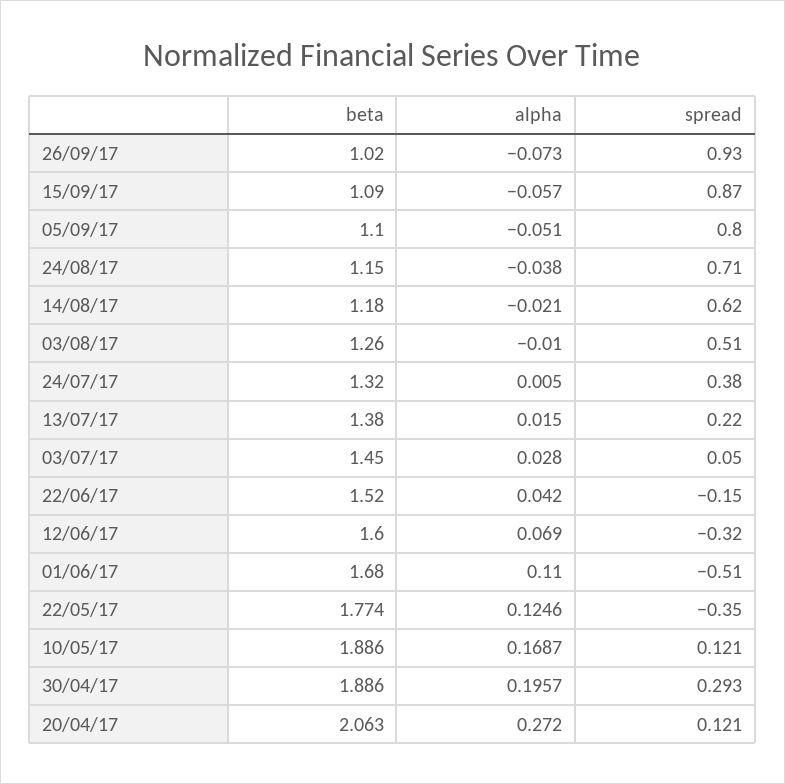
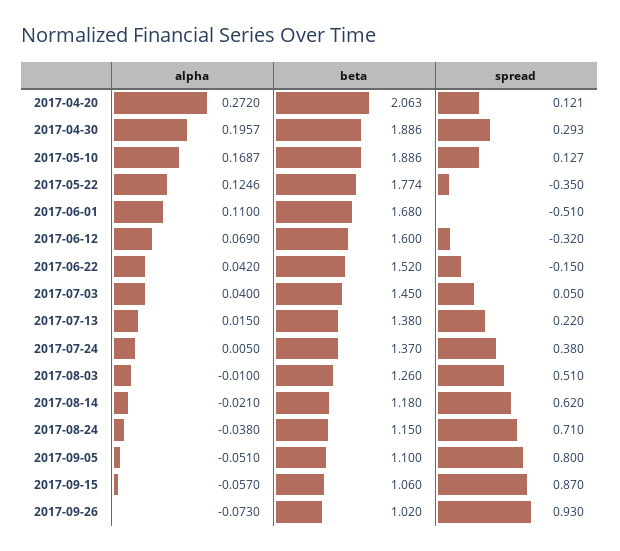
  {
    "beta": {
      "26/09/17": 1.02,
-     "15/09/17": 1.09,
+     "15/09/17": 1.06,
      "05/09/17": 1.1,
      "24/08/17": 1.15,
      "14/08/17": 1.18,
      "03/08/17": 1.26,
-     "24/07/17": 1.32,
+     "24/07/17": 1.37,
      "13/07/17": 1.38,
      "03/07/17": 1.45,
      "22/06/17": 1.52,
      "12/06/17": 1.6,
      "01/06/17": 1.68,
      "22/05/17": 1.774,
      "10/05/17": 1.886,
      "30/04/17": 1.886,
      "20/04/17": 2.063
    },
    "alpha": {
      "26/09/17": -0.073,
      "15/09/17": -0.057,
      "05/09/17": -0.051,
      "24/08/17": -0.038,
      "14/08/17": -0.021,
      "03/08/17": -0.01,
      "24/07/17": 0.005,
      "13/07/17": 0.015,
-     "03/07/17": 0.028,
+     "03/07/17": 0.04,
      "22/06/17": 0.042,
      "12/06/17": 0.069,
      "01/06/17": 0.11,
      "22/05/17": 0.1246,
      "10/05/17": 0.1687,
      "30/04/17": 0.1957,
      "20/04/17": 0.272
    },
    "spread": {
      "26/09/17": 0.93,
      "15/09/17": 0.87,
      "05/09/17": 0.8,
      "24/08/17": 0.71,
      "14/08/17": 0.62,
      "03/08/17": 0.51,
      "24/07/17": 0.38,
      "13/07/17": 0.22,
      "03/07/17": 0.05,
      "22/06/17": -0.15,
      "12/06/17": -0.32,
      "01/06/17": -0.51,
      "22/05/17": -0.35,
-     "10/05/17": 0.121,
+     "10/05/17": 0.127,
      "30/04/17": 0.293,
      "20/04/17": 0.121
    }
  }

